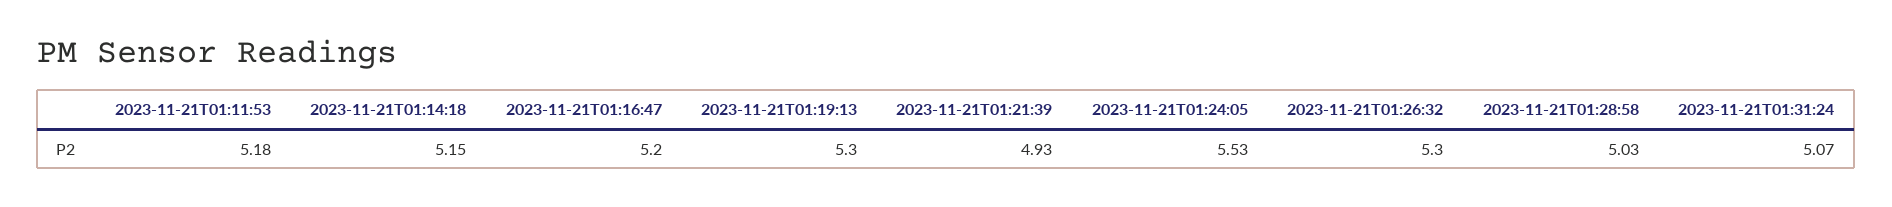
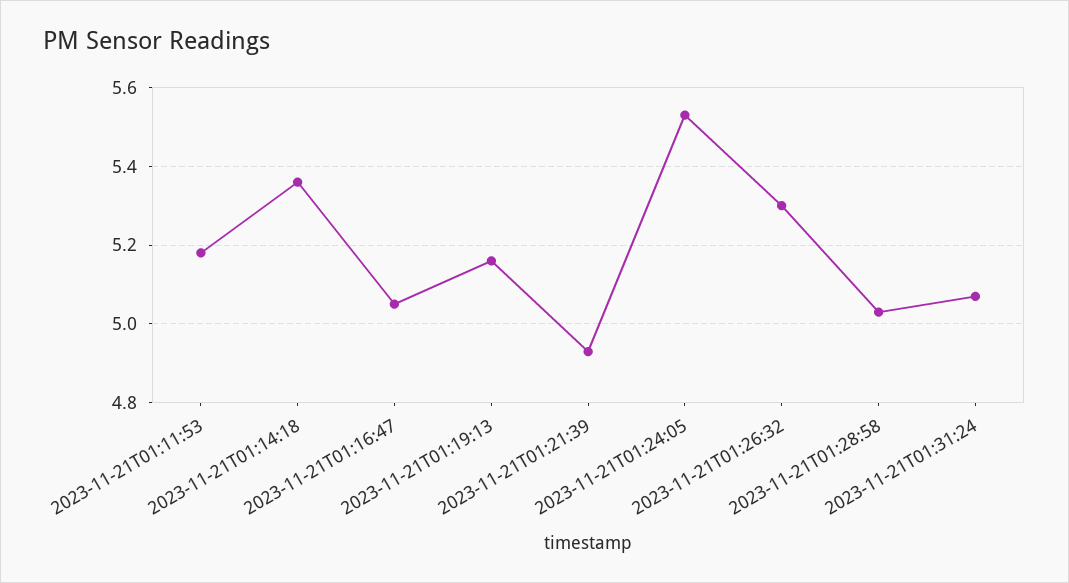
  {
    "2023-11-21T01:11:53": 5.18,
-   "2023-11-21T01:14:18": 5.15,
+   "2023-11-21T01:14:18": 5.35,
-   "2023-11-21T01:16:47": 5.2,
+   "2023-11-21T01:16:47": 5.05,
-   "2023-11-21T01:19:13": 5.3,
+   "2023-11-21T01:19:13": 5.15,
    "2023-11-21T01:21:39": 4.93,
    "2023-11-21T01:24:05": 5.53,
    "2023-11-21T01:26:32": 5.3,
    "2023-11-21T01:28:58": 5.03,
    "2023-11-21T01:31:24": 5.07
  }

